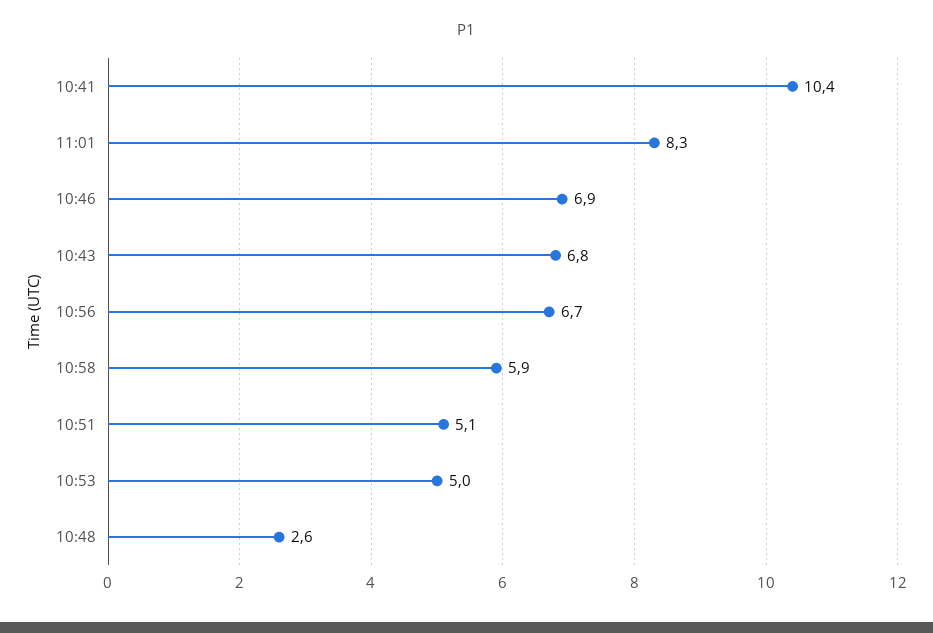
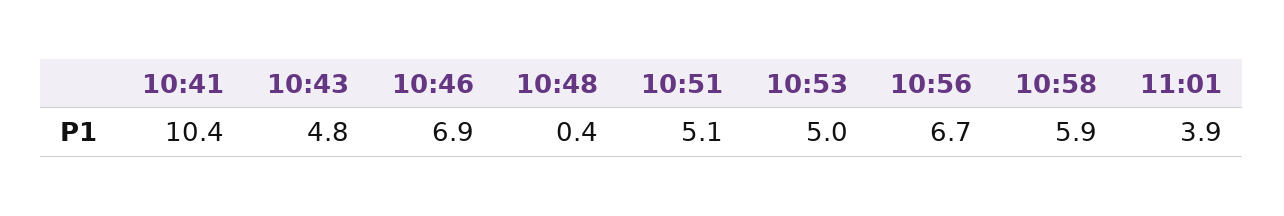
  {
    "10:41": 10.4,
-   "11:01": 8.3,
+   "11:01": 3.9,
    "10:46": 6.9,
-   "10:43": 6.8,
+   "10:43": 4.8,
    "10:56": 6.7,
    "10:58": 5.9,
    "10:51": 5.1,
    "10:53": 5,
-   "10:48": 2.6
+   "10:48": 0.4
  }

